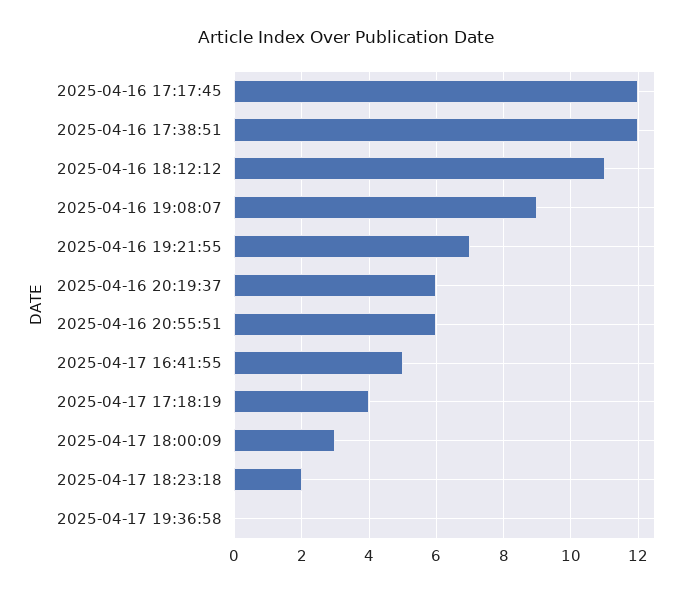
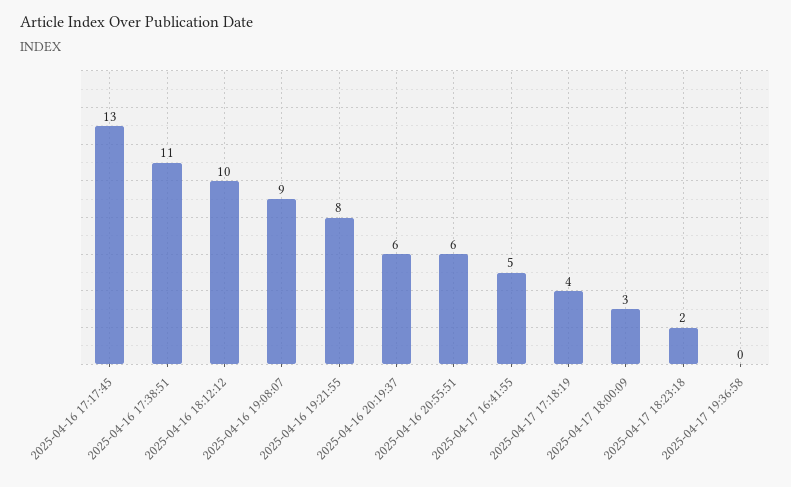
  {
-   "2025-04-16 17:17:45": 12,
+   "2025-04-16 17:17:45": 13,
-   "2025-04-16 17:38:51": 12,
+   "2025-04-16 17:38:51": 11,
-   "2025-04-16 18:12:12": 11,
+   "2025-04-16 18:12:12": 10,
    "2025-04-16 19:08:07": 9,
-   "2025-04-16 19:21:55": 7,
+   "2025-04-16 19:21:55": 8,
    "2025-04-16 20:19:37": 6,
    "2025-04-16 20:55:51": 6,
    "2025-04-17 16:41:55": 5,
    "2025-04-17 17:18:19": 4,
    "2025-04-17 18:00:09": 3,
    "2025-04-17 18:23:18": 2,
    "2025-04-17 19:36:58": 0
  }

